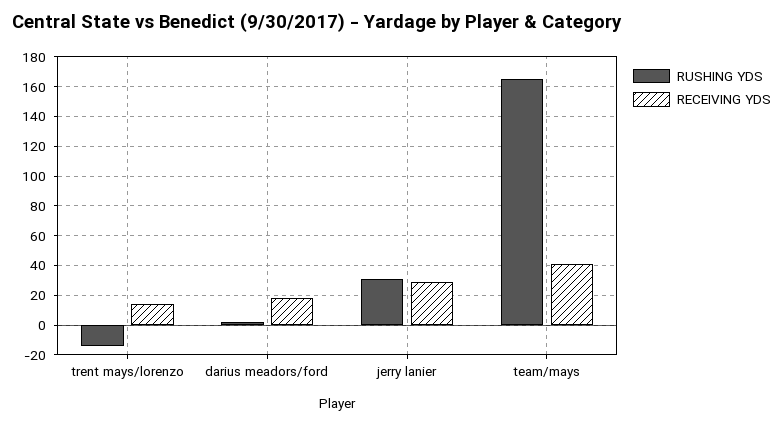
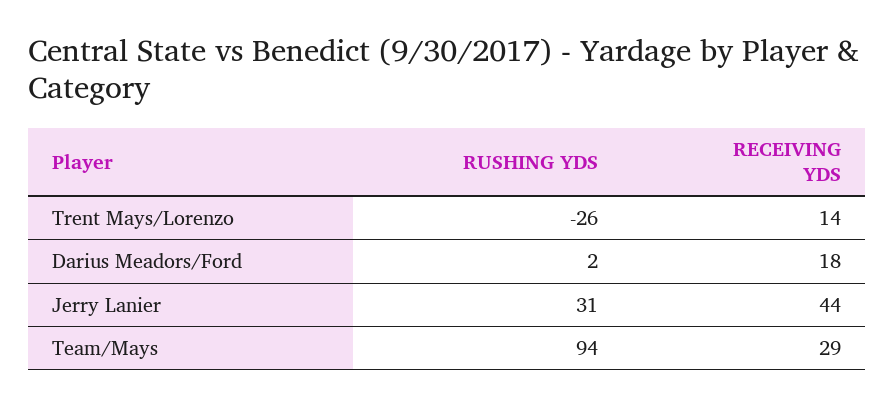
  {
    "RUSHING YDS": {
-     "trent mays/lorenzo": -15,
+     "trent mays/lorenzo": -26,
      "darius meadors/ford": 2,
      "jerry lanier": 31,
-     "team/mays": 165
+     "team/mays": 94
    },
    "RECEIVING YDS": {
      "trent mays/lorenzo": 14,
      "darius meadors/ford": 18,
-     "jerry lanier": 30,
+     "jerry lanier": 44,
-     "team/mays": 40
+     "team/mays": 29
    }
  }

